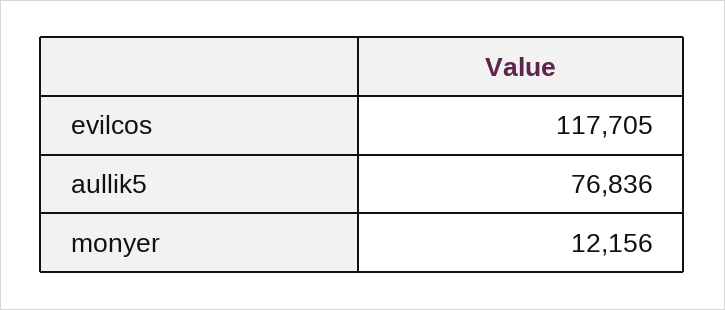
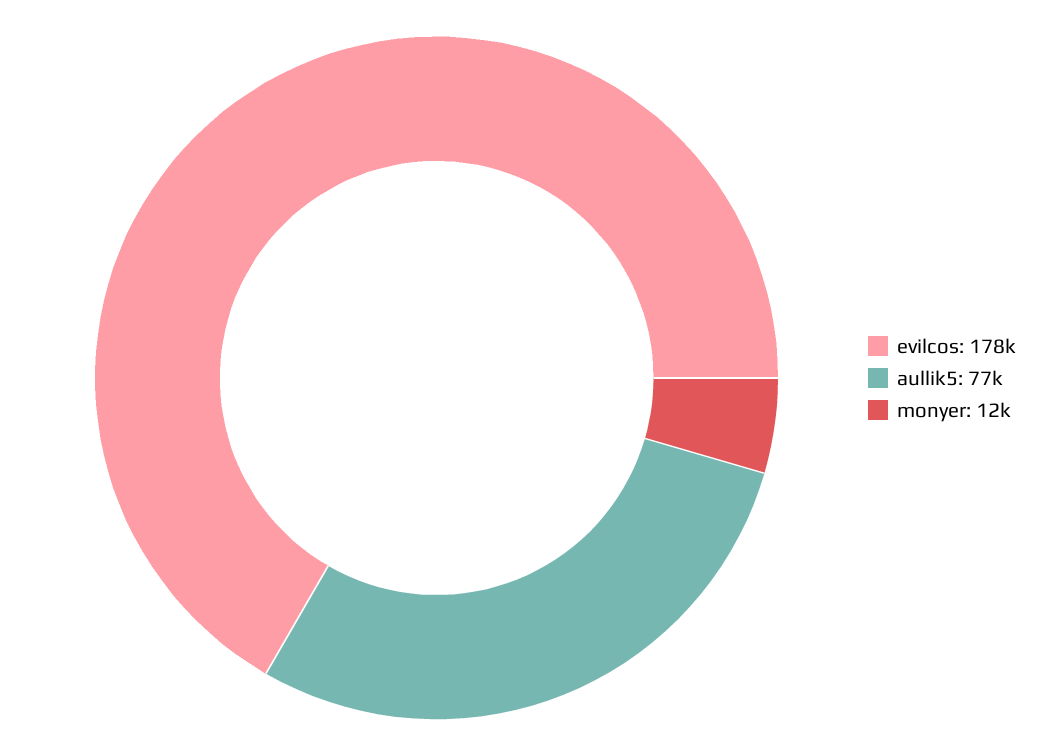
  {
-   "evilcos": 117705,
+   "evilcos": 178000,
    "aullik5": 76836,
    "monyer": 12156
  }

